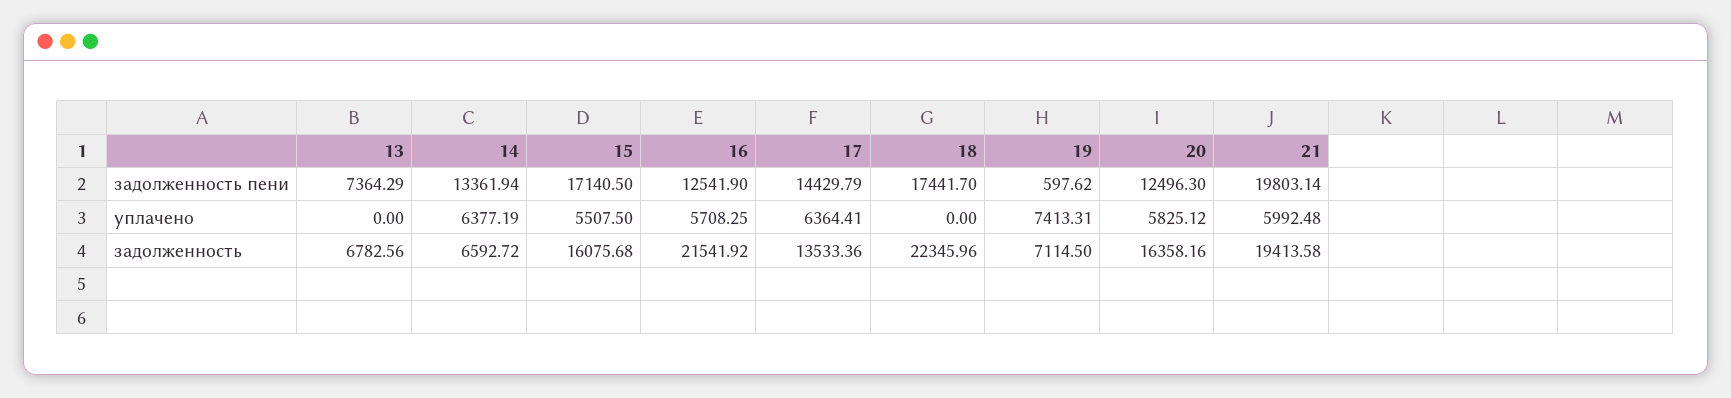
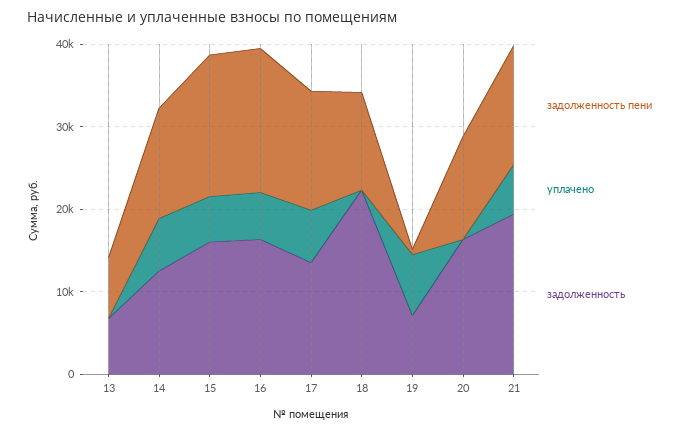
  {
    "задолженность пени": {
      "13": 7364.29,
      "14": 13361.94,
      "15": 17140.5,
-     "16": 12541.9,
+     "16": 18000,
      "17": 14429.79,
-     "18": 17441.7,
+     "18": 12000,
      "19": 597.62,
      "20": 12496.3,
-     "21": 19803.14
+     "21": 14000
    },
    "уплачено": {
      "13": 0,
      "14": 6377.19,
      "15": 5507.5,
      "16": 5708.25,
      "17": 6364.41,
      "18": 0,
      "19": 7413.31,
-     "20": 5825.12,
+     "20": 0,
      "21": 5992.48
    },
    "задолженность": {
      "13": 6782.56,
-     "14": 6592.72,
+     "14": 12000,
      "15": 16075.68,
-     "16": 21541.92,
+     "16": 16000,
      "17": 13533.36,
      "18": 22345.96,
      "19": 7114.5,
      "20": 16358.16,
      "21": 19413.58
    }
  }

